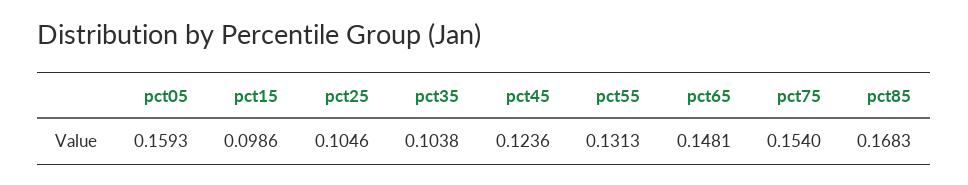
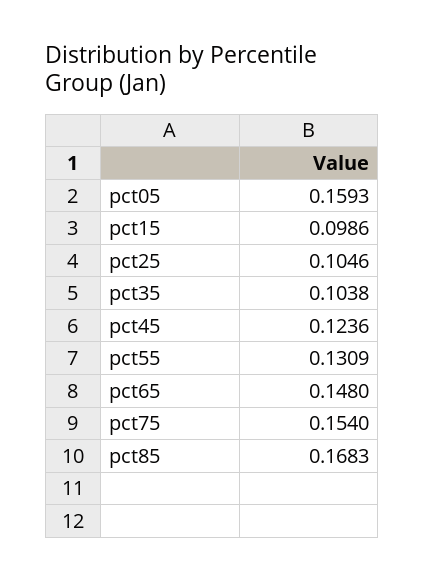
  {
    "pct05": 0.1593,
    "pct15": 0.0986,
    "pct25": 0.1046,
    "pct35": 0.1038,
    "pct45": 0.1236,
-   "pct55": 0.1313,
+   "pct55": 0.1309,
-   "pct65": 0.1481,
+   "pct65": 0.148,
    "pct75": 0.154,
    "pct85": 0.1683
  }

